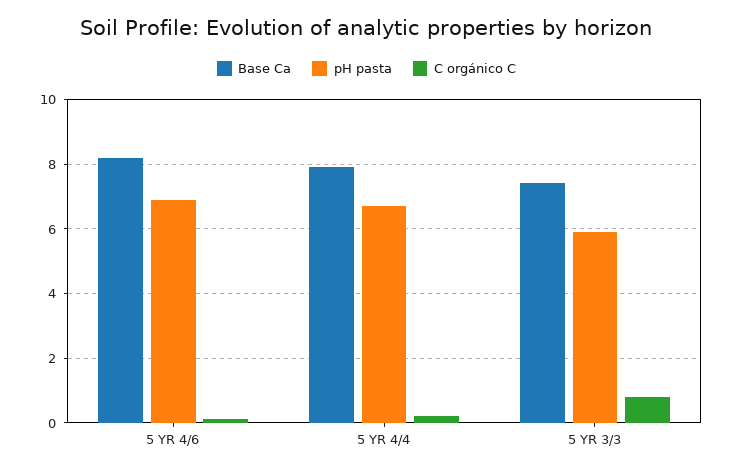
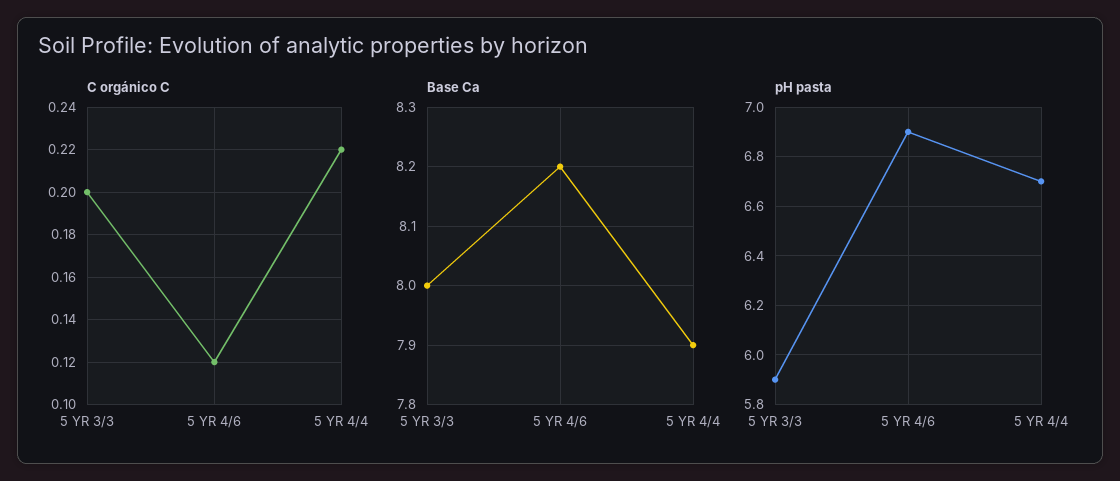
  {
    "Base Ca": {
      "5 YR 4/6": 8.2,
      "5 YR 4/4": 7.9,
-     "5 YR 3/3": 7.4
+     "5 YR 3/3": 8
    },
    "pH pasta": {
      "5 YR 4/6": 6.9,
      "5 YR 4/4": 6.7,
      "5 YR 3/3": 5.9
    },
    "C orgánico C": {
      "5 YR 4/6": 0.12,
      "5 YR 4/4": 0.22,
-     "5 YR 3/3": 0.8
+     "5 YR 3/3": 0.2
    }
  }

